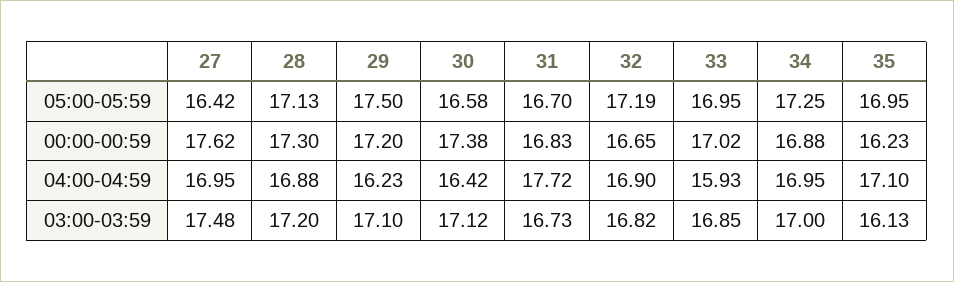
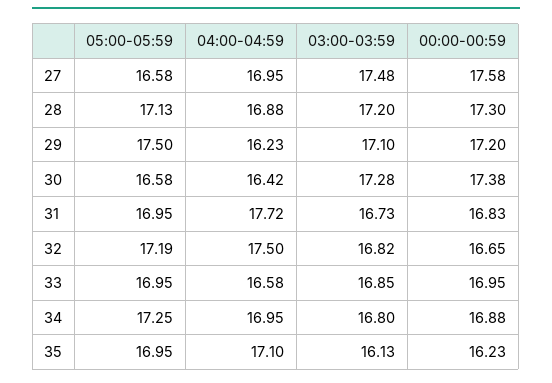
  {
    "27": {
-     "05:00-05:59": 16.42,
+     "05:00-05:59": 16.58,
-     "00:00-00:59": 17.62,
+     "00:00-00:59": 17.58,
      "04:00-04:59": 16.95,
      "03:00-03:59": 17.48
    },
    "28": {
      "05:00-05:59": 17.13,
      "00:00-00:59": 17.3,
      "04:00-04:59": 16.88,
      "03:00-03:59": 17.2
    },
    "29": {
      "05:00-05:59": 17.5,
      "00:00-00:59": 17.2,
      "04:00-04:59": 16.23,
      "03:00-03:59": 17.1
    },
    "30": {
      "05:00-05:59": 16.58,
      "00:00-00:59": 17.38,
      "04:00-04:59": 16.42,
-     "03:00-03:59": 17.12
+     "03:00-03:59": 17.28
    },
    "31": {
-     "05:00-05:59": 16.7,
+     "05:00-05:59": 16.95,
      "00:00-00:59": 16.83,
      "04:00-04:59": 17.72,
      "03:00-03:59": 16.73
    },
    "32": {
      "05:00-05:59": 17.19,
      "00:00-00:59": 16.65,
-     "04:00-04:59": 16.9,
+     "04:00-04:59": 17.5,
      "03:00-03:59": 16.82
    },
    "33": {
      "05:00-05:59": 16.95,
-     "00:00-00:59": 17.02,
+     "00:00-00:59": 16.95,
-     "04:00-04:59": 15.93,
+     "04:00-04:59": 16.58,
      "03:00-03:59": 16.85
    },
    "34": {
      "05:00-05:59": 17.25,
      "00:00-00:59": 16.88,
      "04:00-04:59": 16.95,
-     "03:00-03:59": 17
+     "03:00-03:59": 16.8
    },
    "35": {
      "05:00-05:59": 16.95,
      "00:00-00:59": 16.23,
      "04:00-04:59": 17.1,
      "03:00-03:59": 16.13
    }
  }

